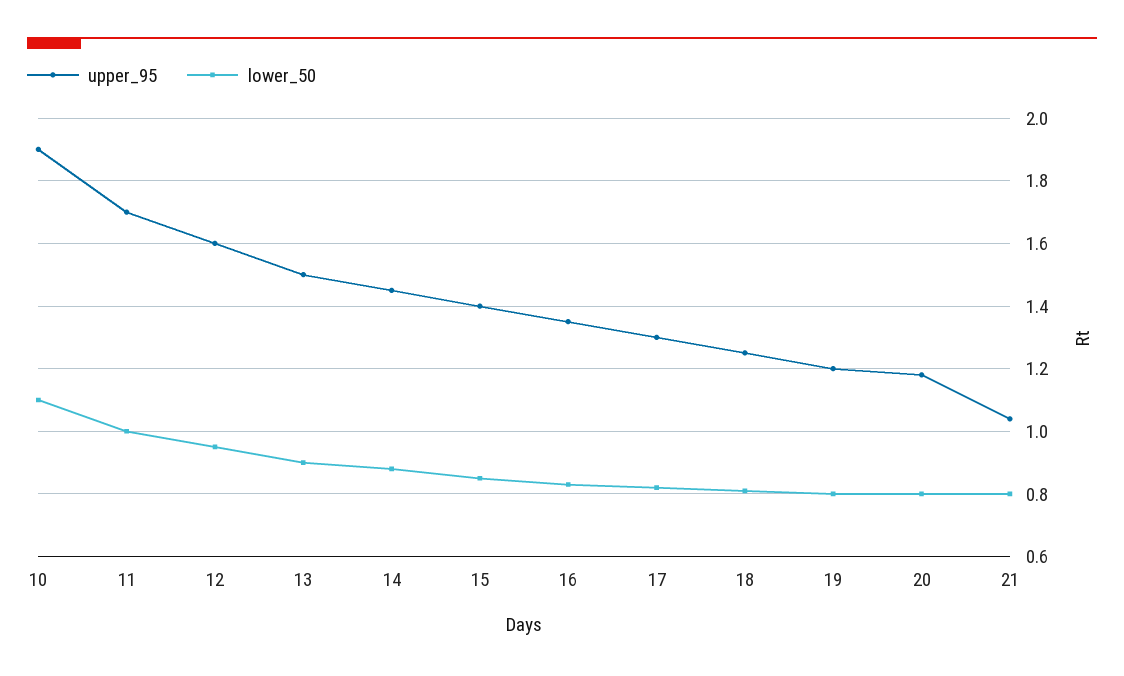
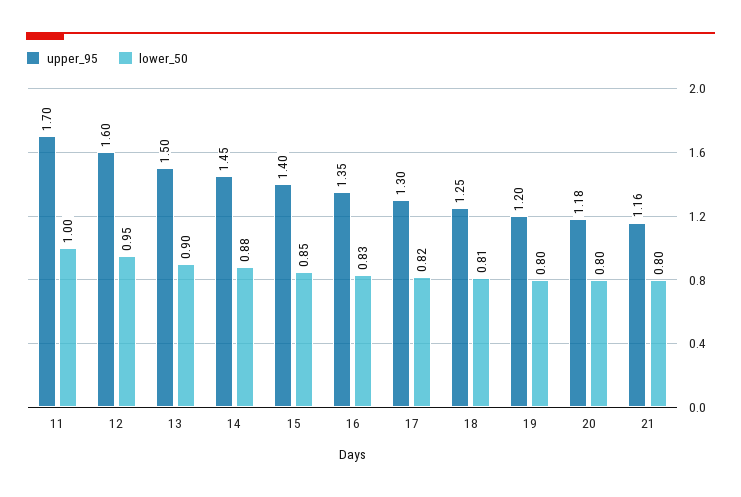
  {
    "upper_95": {
-     "10": 1.9,
      "11": 1.7,
      "12": 1.6,
      "13": 1.5,
      "14": 1.45,
      "15": 1.4,
      "16": 1.35,
      "17": 1.3,
      "18": 1.25,
      "19": 1.2,
      "20": 1.18,
-     "21": 1.05
+     "21": 1.16
    },
    "lower_50": {
-     "10": 1.1,
      "11": 1,
      "12": 0.95,
      "13": 0.9,
      "14": 0.88,
      "15": 0.85,
      "16": 0.83,
      "17": 0.82,
      "18": 0.81,
      "19": 0.8,
      "20": 0.8,
      "21": 0.8
    }
  }

